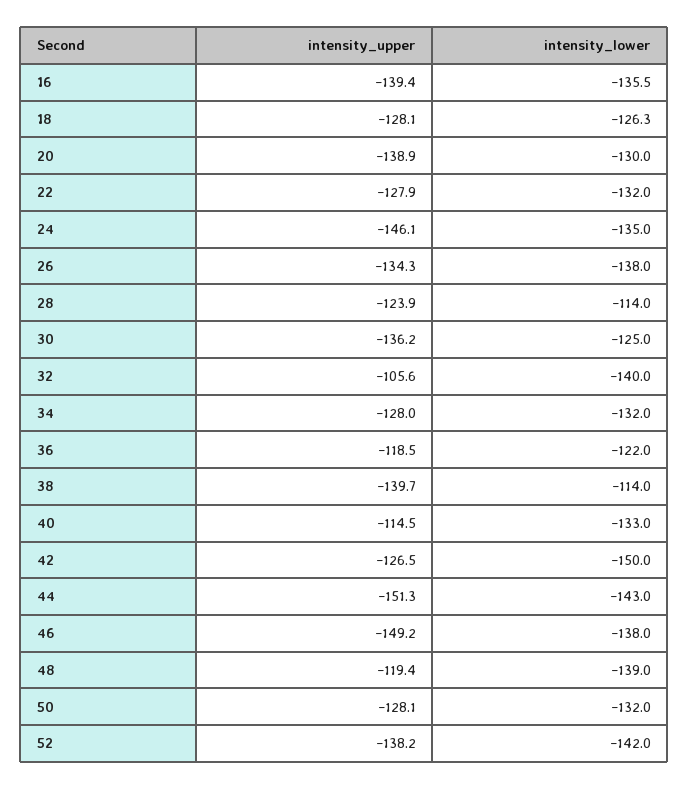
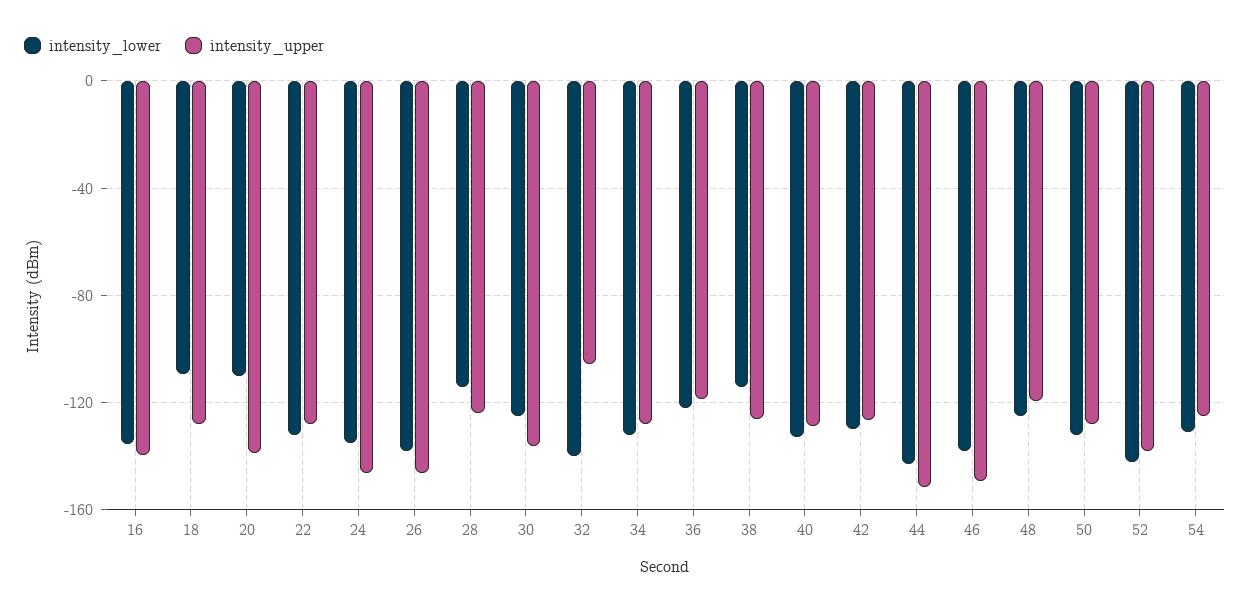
  {
    "intensity_upper": {
      "16": -139.4,
      "18": -128.1,
      "20": -138.9,
      "22": -127.9,
      "24": -146.1,
-     "26": -134.3,
+     "26": -145,
      "28": -123.9,
      "30": -136.2,
      "32": -105.6,
      "34": -128,
      "36": -118.5,
-     "38": -139.7,
+     "38": -125,
-     "40": -114.5,
+     "40": -130,
      "42": -126.5,
      "44": -151.3,
      "46": -149.2,
      "48": -119.4,
      "50": -128.1,
-     "52": -138.2
+     "52": -138.2,
+     "54": -125
    },
    "intensity_lower": {
      "16": -135.5,
-     "18": -126.3,
+     "18": -110,
-     "20": -130,
+     "20": -110,
      "22": -132,
      "24": -135,
      "26": -138,
      "28": -114,
      "30": -125,
      "32": -140,
      "34": -132,
      "36": -122,
      "38": -114,
      "40": -133,
-     "42": -150,
+     "42": -130,
      "44": -143,
      "46": -138,
-     "48": -139,
+     "48": -125,
      "50": -132,
-     "52": -142
+     "52": -142,
+     "54": -130
    }
  }

